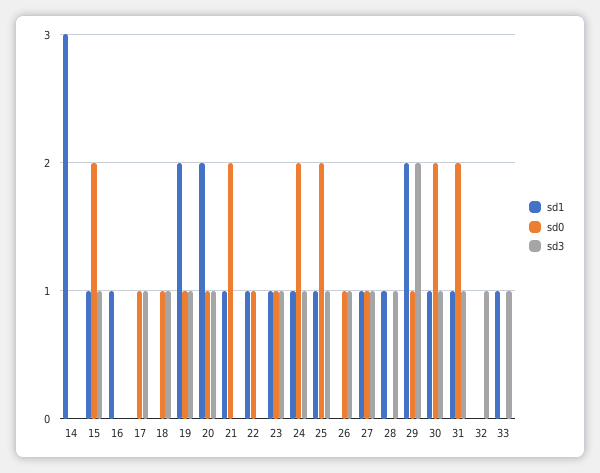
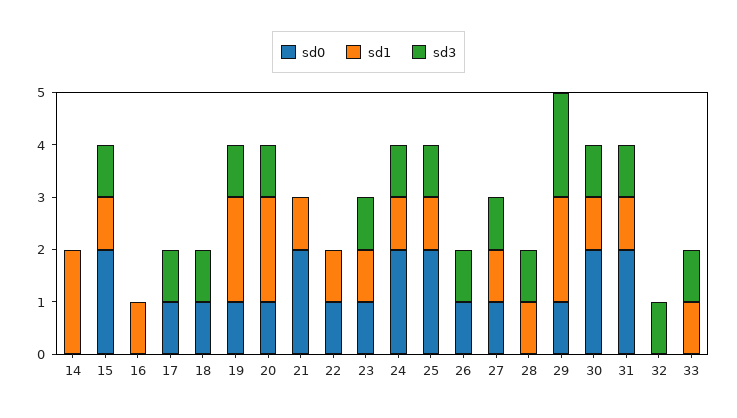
  {
    "sd1": {
-     "14": 3,
+     "14": 2,
      "15": 1,
      "16": 1,
      "17": 0,
      "18": 0,
      "19": 2,
      "20": 2,
      "21": 1,
      "22": 1,
      "23": 1,
      "24": 1,
      "25": 1,
      "26": 0,
      "27": 1,
      "28": 1,
      "29": 2,
      "30": 1,
      "31": 1,
      "32": 0,
      "33": 1
    },
    "sd0": {
      "14": 0,
      "15": 2,
      "16": 0,
      "17": 1,
      "18": 1,
      "19": 1,
      "20": 1,
      "21": 2,
      "22": 1,
      "23": 1,
      "24": 2,
      "25": 2,
      "26": 1,
      "27": 1,
      "28": 0,
      "29": 1,
      "30": 2,
      "31": 2,
      "32": 0,
      "33": 0
    },
    "sd3": {
      "14": 0,
      "15": 1,
      "16": 0,
      "17": 1,
      "18": 1,
      "19": 1,
      "20": 1,
      "21": 0,
      "22": 0,
      "23": 1,
      "24": 1,
      "25": 1,
      "26": 1,
      "27": 1,
      "28": 1,
      "29": 2,
      "30": 1,
      "31": 1,
      "32": 1,
      "33": 1
    }
  }

